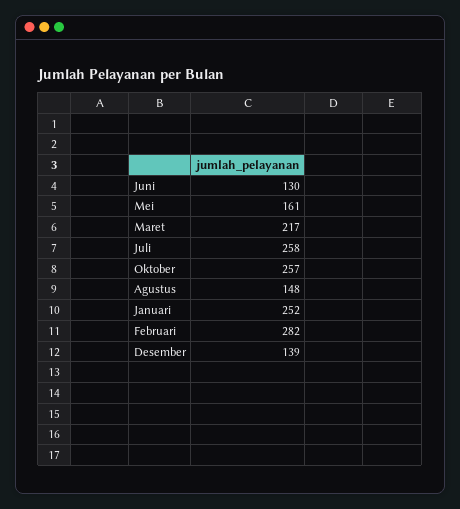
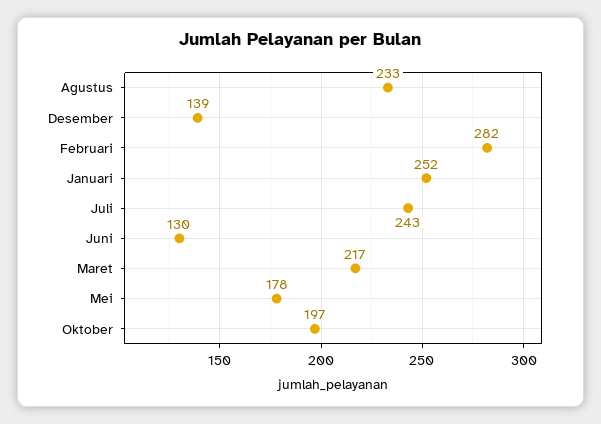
  {
    "Juni": 130,
-   "Mei": 161,
+   "Mei": 178,
    "Maret": 217,
-   "Juli": 258,
+   "Juli": 243,
-   "Oktober": 257,
+   "Oktober": 197,
-   "Agustus": 148,
+   "Agustus": 233,
    "Januari": 252,
    "Februari": 282,
    "Desember": 139
  }

